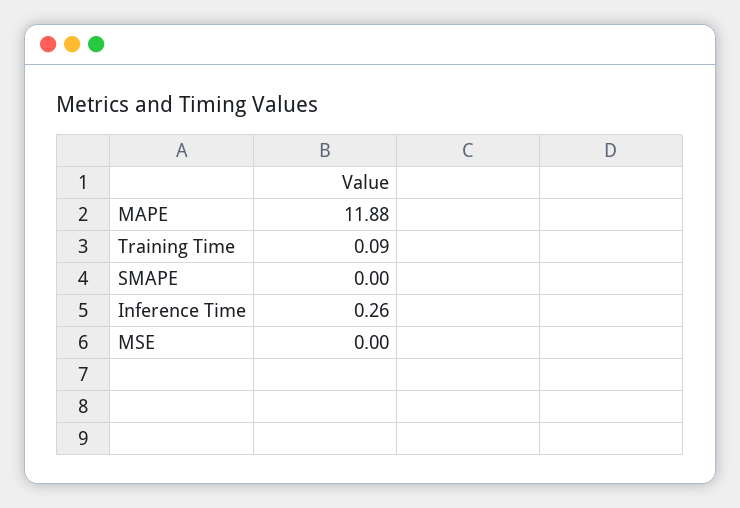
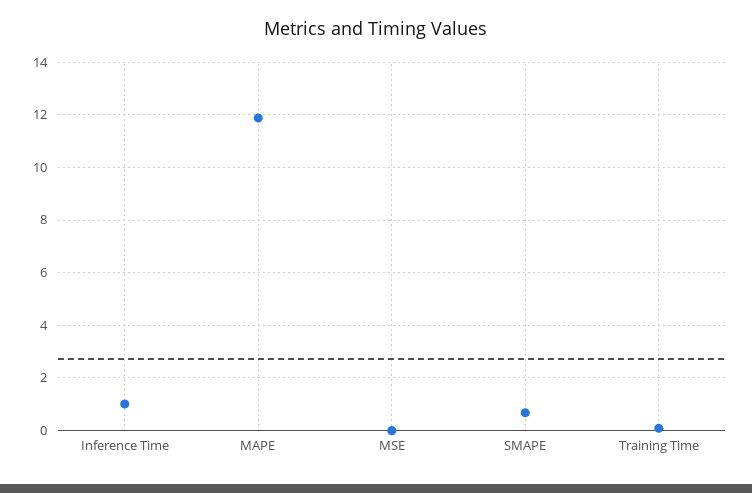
  {
    "MAPE": 11.88,
    "Training Time": 0.09,
-   "SMAPE": 0,
+   "SMAPE": 0.75,
-   "Inference Time": 0.26,
+   "Inference Time": 1,
    "MSE": 0
  }

